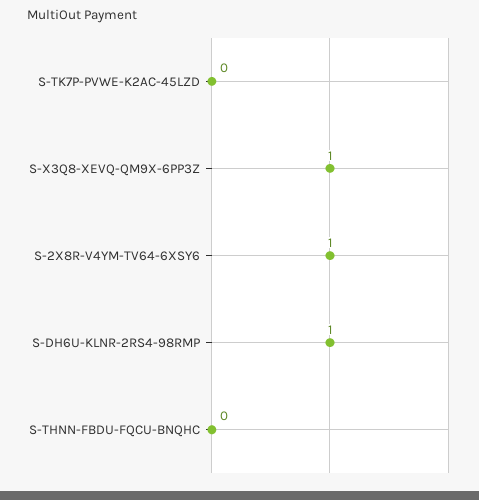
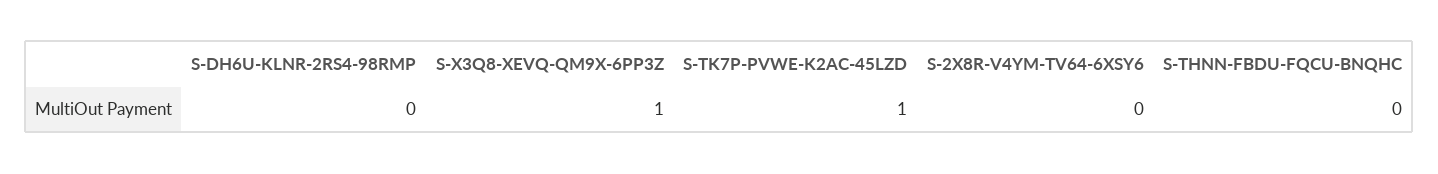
  {
-   "S-TK7P-PVWE-K2AC-45LZD": 0,
+   "S-TK7P-PVWE-K2AC-45LZD": 1,
    "S-X3Q8-XEVQ-QM9X-6PP3Z": 1,
-   "S-2X8R-V4YM-TV64-6XSY6": 1,
+   "S-2X8R-V4YM-TV64-6XSY6": 0,
-   "S-DH6U-KLNR-2RS4-98RMP": 1,
+   "S-DH6U-KLNR-2RS4-98RMP": 0,
    "S-THNN-FBDU-FQCU-BNQHC": 0
  }

